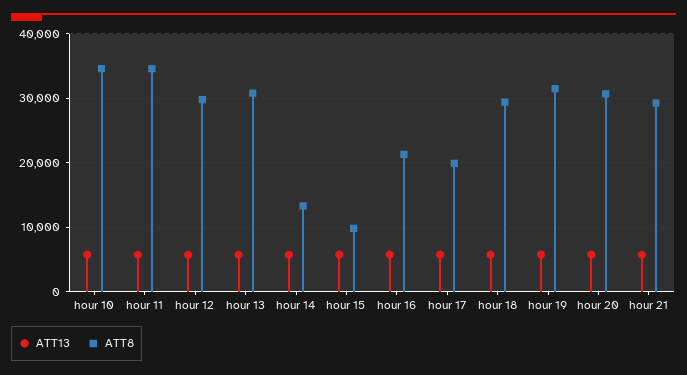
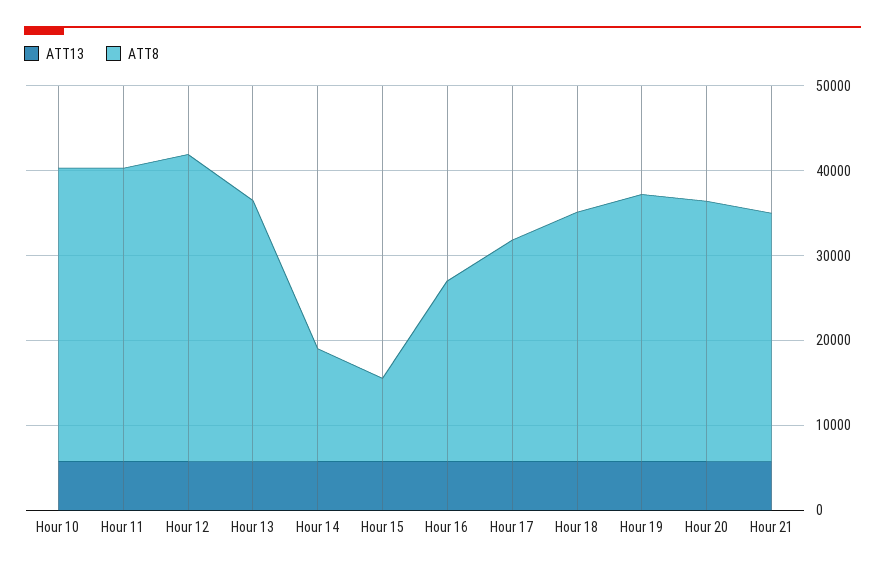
  {
    "ATT13": {
      "hour 10": 6000,
      "hour 11": 6000,
      "hour 12": 6000,
      "hour 13": 6000,
      "hour 14": 6000,
      "hour 15": 6000,
      "hour 16": 6000,
      "hour 17": 6000,
      "hour 18": 6000,
      "hour 19": 6000,
      "hour 20": 6000,
      "hour 21": 6000
    },
    "ATT8": {
      "hour 10": 35000,
      "hour 11": 35000,
-     "hour 12": 30000,
+     "hour 12": 36000,
      "hour 13": 31000,
      "hour 14": 13000,
      "hour 15": 10000,
      "hour 16": 21000,
-     "hour 17": 20000,
+     "hour 17": 26000,
      "hour 18": 29000,
      "hour 19": 32000,
      "hour 20": 31000,
      "hour 21": 29000
    }
  }

